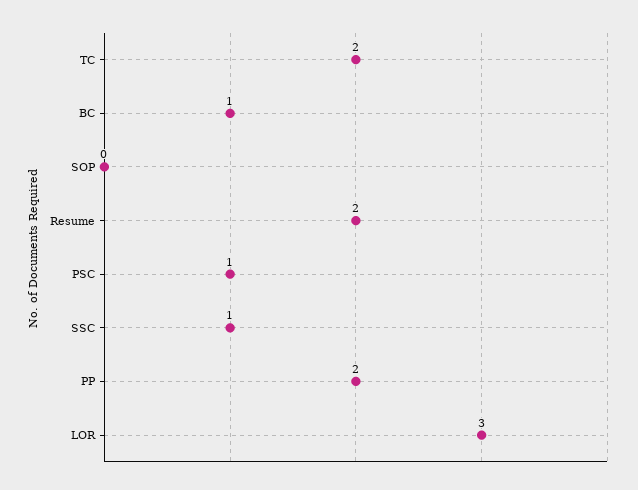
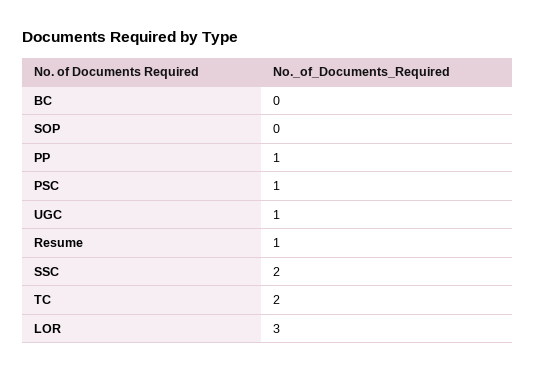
  {
    "TC": 2,
-   "BC": 1,
+   "BC": 0,
    "SOP": 0,
-   "Resume": 2,
+   "Resume": 1,
    "PSC": 1,
-   "SSC": 1,
+   "SSC": 2,
-   "PP": 2,
+   "PP": 1,
-   "LOR": 3
+   "LOR": 3,
+   "UGC": 1
  }

